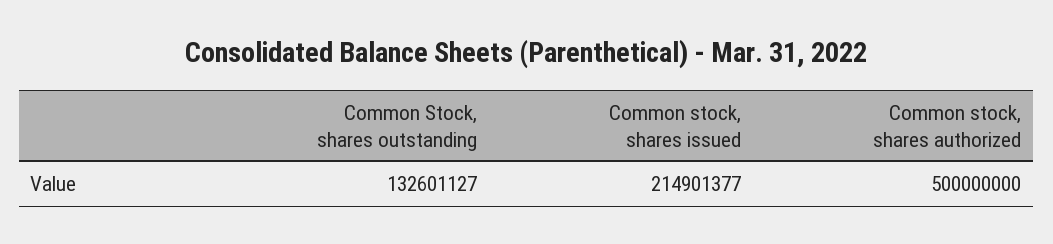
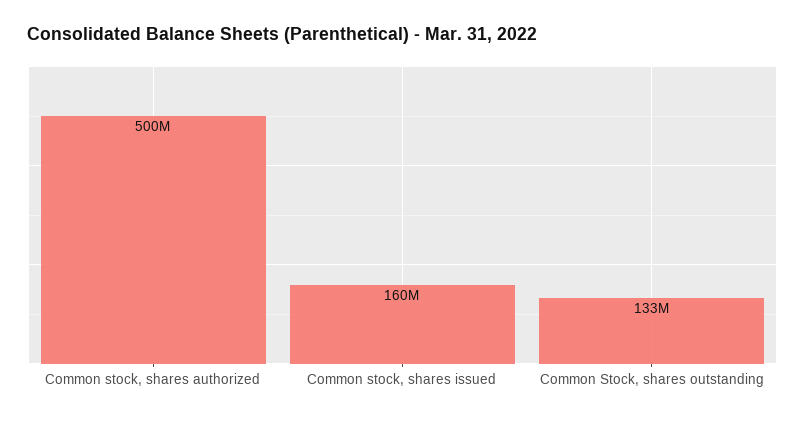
  {
    "Common Stock, shares outstanding": 132601127,
-   "Common stock, shares issued": 214901377,
+   "Common stock, shares issued": 160000000,
    "Common stock, shares authorized": 500000000
  }

